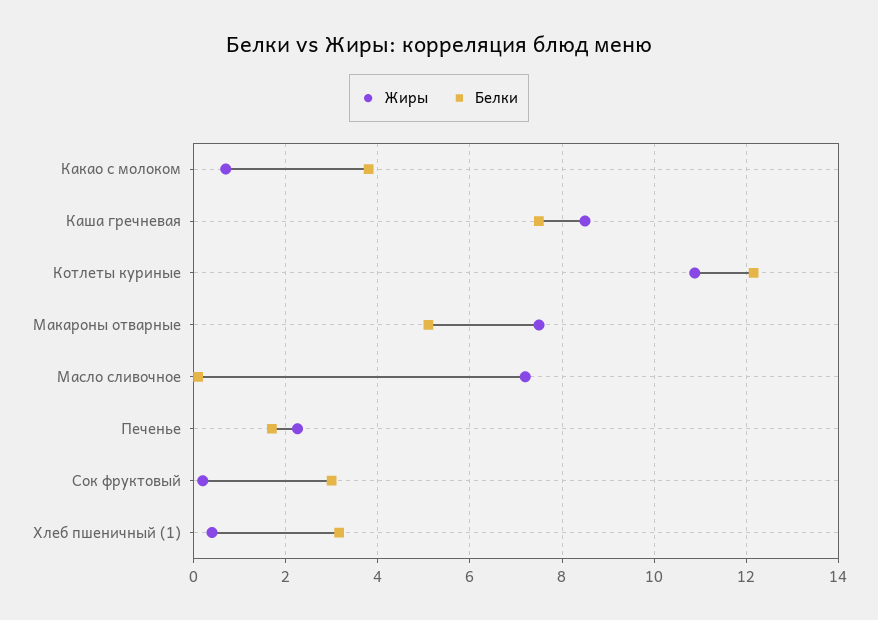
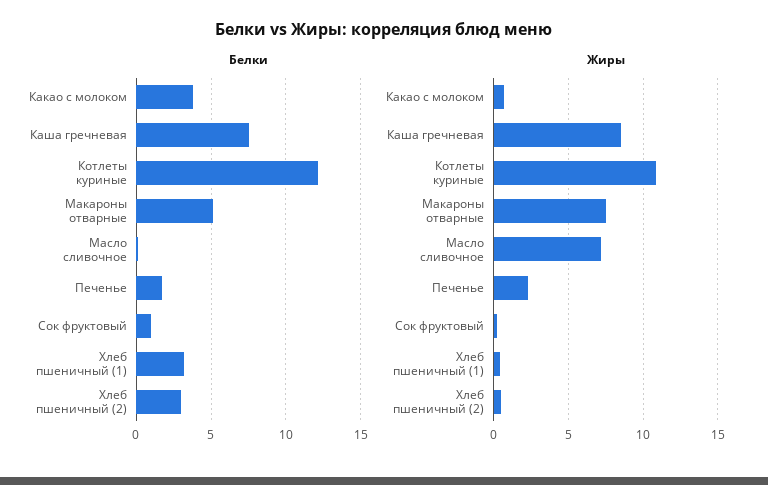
  {
    "Жиры": {
      "Какао с молоком": 0.8,
      "Каша гречневая": 8.6,
      "Котлеты куриные": 10.8,
      "Макароны отварные": 7.6,
      "Масло сливочное": 7.2,
      "Печенье": 2.2,
      "Сок фруктовый": 0.2,
-     "Хлеб пшеничный (1)": 0.4
+     "Хлеб пшеничный (1)": 0.4,
+     "Хлеб пшеничный (2)": 0.5
    },
    "Белки": {
      "Какао с молоком": 3.8,
      "Каша гречневая": 7.6,
      "Котлеты куриные": 12.2,
      "Макароны отварные": 5.2,
      "Масло сливочное": 0.2,
      "Печенье": 1.8,
-     "Сок фруктовый": 3,
+     "Сок фруктовый": 1,
-     "Хлеб пшеничный (1)": 3.2
+     "Хлеб пшеничный (1)": 3.2,
+     "Хлеб пшеничный (2)": 3
    }
  }

